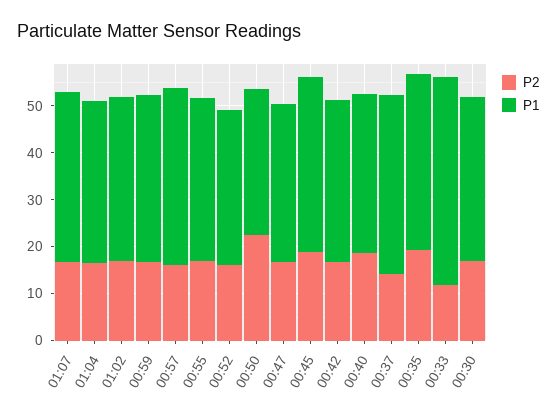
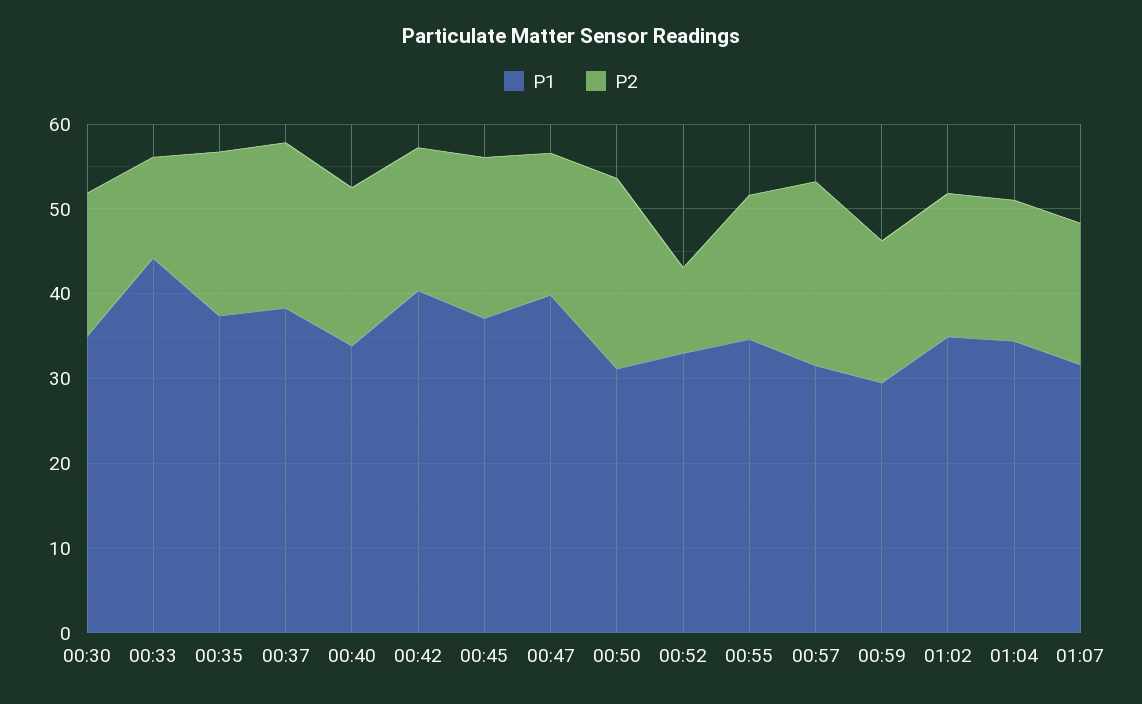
  {
    "P2": {
      "01:07": 16,
      "01:04": 16,
      "01:02": 16,
      "00:59": 16,
-     "00:57": 16,
+     "00:57": 22,
      "00:55": 18,
-     "00:52": 16,
+     "00:52": 10,
      "00:50": 22,
      "00:47": 16,
      "00:45": 18,
      "00:42": 16,
      "00:40": 18,
-     "00:37": 14,
+     "00:37": 20,
      "00:35": 20,
      "00:33": 12,
      "00:30": 16
    },
    "P1": {
-     "01:07": 36,
+     "01:07": 32,
      "01:04": 34,
      "01:02": 34,
-     "00:59": 36,
+     "00:59": 30,
-     "00:57": 38,
+     "00:57": 32,
      "00:55": 34,
      "00:52": 32,
      "00:50": 32,
-     "00:47": 34,
+     "00:47": 40,
      "00:45": 38,
-     "00:42": 34,
+     "00:42": 40,
      "00:40": 34,
      "00:37": 38,
      "00:35": 38,
      "00:33": 44,
      "00:30": 34
    }
  }

